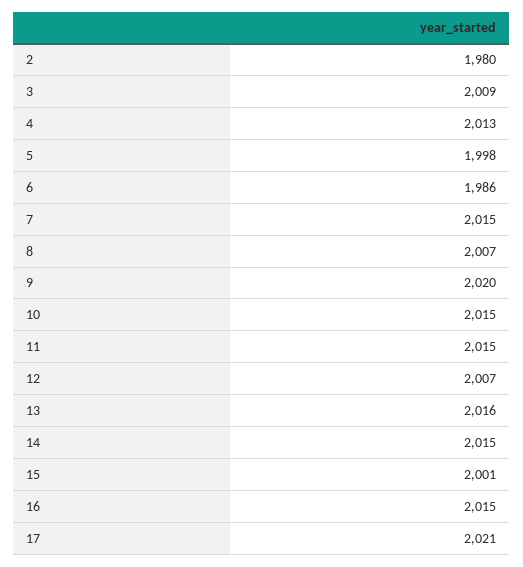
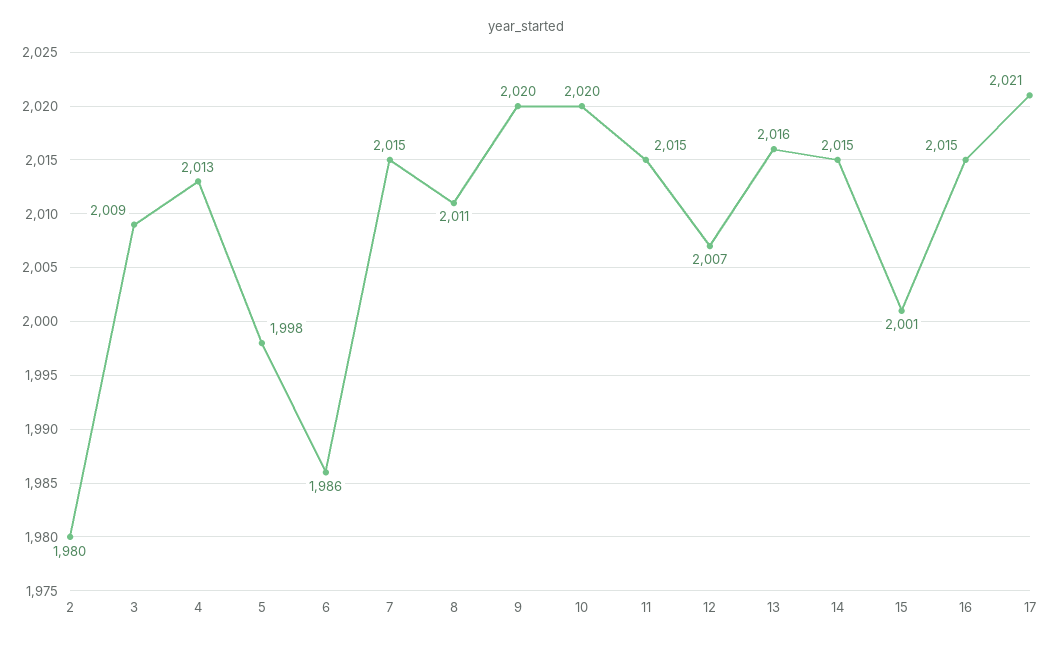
  {
    "2": 1980,
    "3": 2009,
    "4": 2013,
    "5": 1998,
    "6": 1986,
    "7": 2015,
-   "8": 2007,
+   "8": 2011,
    "9": 2020,
-   "10": 2015,
+   "10": 2020,
    "11": 2015,
    "12": 2007,
    "13": 2016,
    "14": 2015,
    "15": 2001,
    "16": 2015,
    "17": 2021
  }

